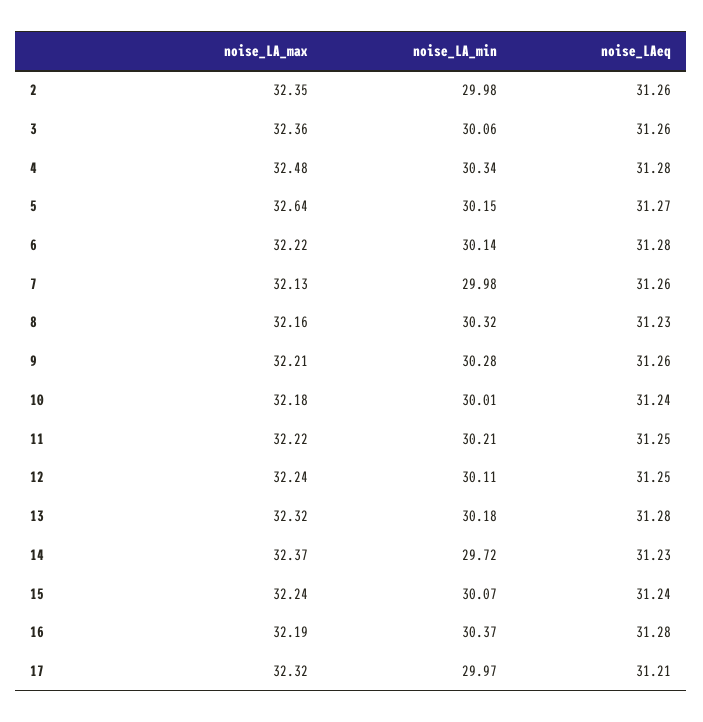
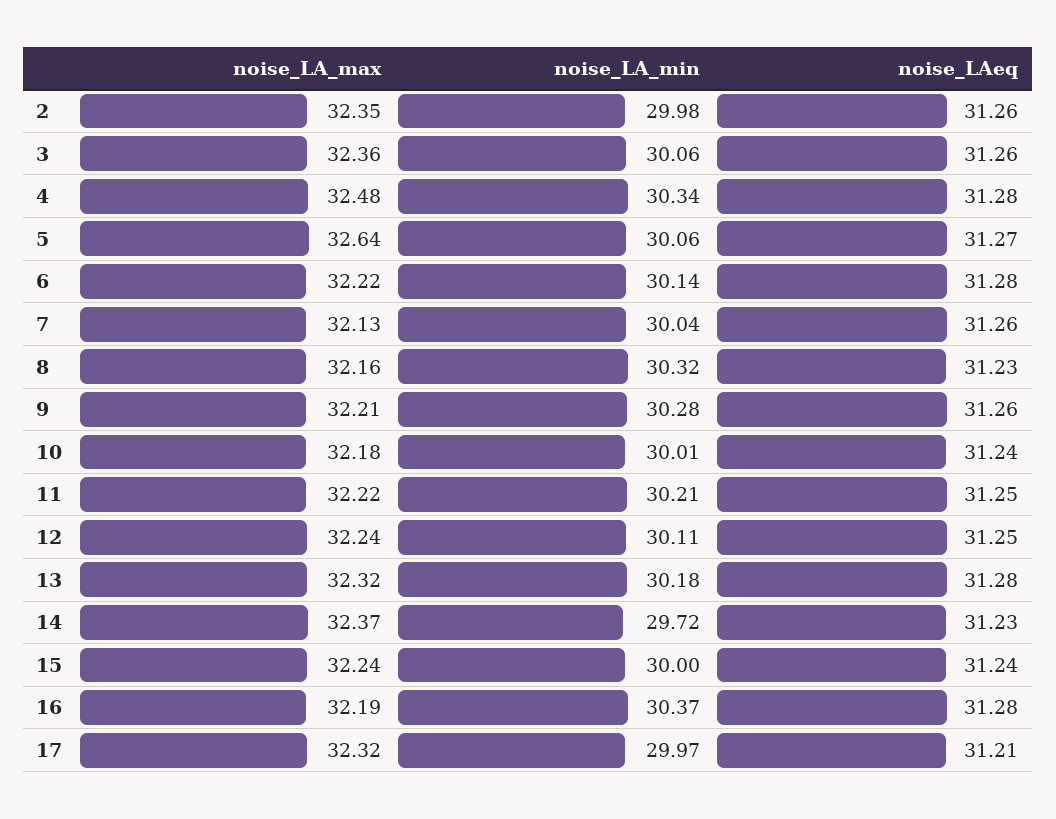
  {
    "noise_LA_max": {
      "2": 32.35,
      "3": 32.36,
      "4": 32.48,
      "5": 32.64,
      "6": 32.22,
      "7": 32.13,
      "8": 32.16,
      "9": 32.21,
      "10": 32.18,
      "11": 32.22,
      "12": 32.24,
      "13": 32.32,
      "14": 32.37,
      "15": 32.24,
      "16": 32.19,
      "17": 32.32
    },
    "noise_LA_min": {
      "2": 29.98,
      "3": 30.06,
      "4": 30.34,
-     "5": 30.15,
+     "5": 30.06,
      "6": 30.14,
-     "7": 29.98,
+     "7": 30.04,
      "8": 30.32,
      "9": 30.28,
      "10": 30.01,
      "11": 30.21,
      "12": 30.11,
      "13": 30.18,
      "14": 29.72,
-     "15": 30.07,
+     "15": 30,
      "16": 30.37,
      "17": 29.97
    },
    "noise_LAeq": {
      "2": 31.26,
      "3": 31.26,
      "4": 31.28,
      "5": 31.27,
      "6": 31.28,
      "7": 31.26,
      "8": 31.23,
      "9": 31.26,
      "10": 31.24,
      "11": 31.25,
      "12": 31.25,
      "13": 31.28,
      "14": 31.23,
      "15": 31.24,
      "16": 31.28,
      "17": 31.21
    }
  }

